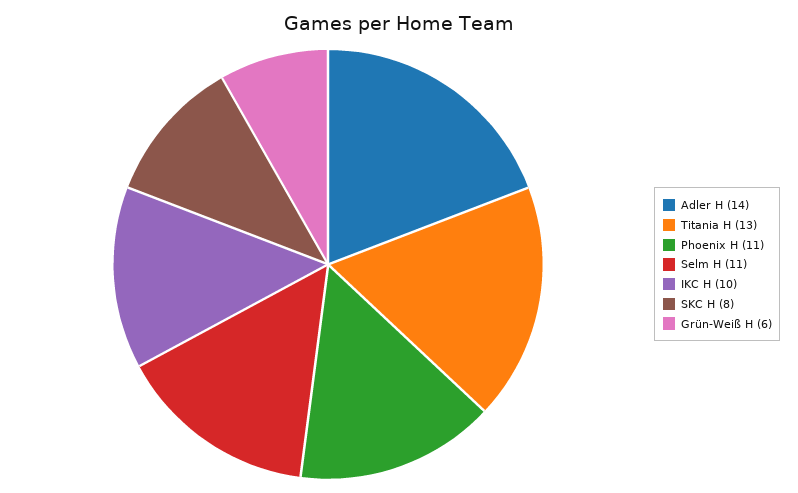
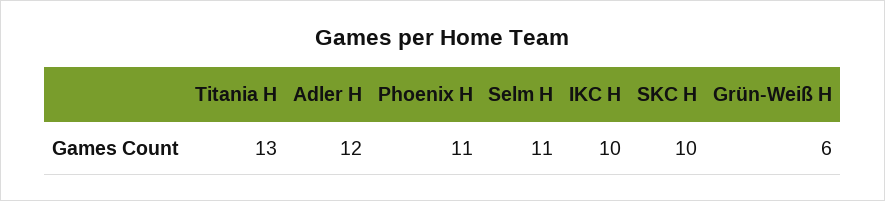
  {
-   "Adler H": 14,
+   "Adler H": 12,
    "Titania H": 13,
    "Phoenix H": 11,
    "Selm H": 11,
    "IKC H": 10,
-   "SKC H": 8,
+   "SKC H": 10,
    "Grün-Weiß H": 6
  }

